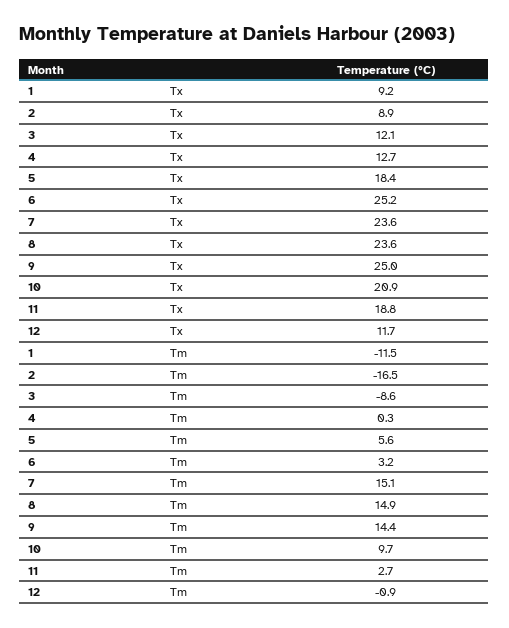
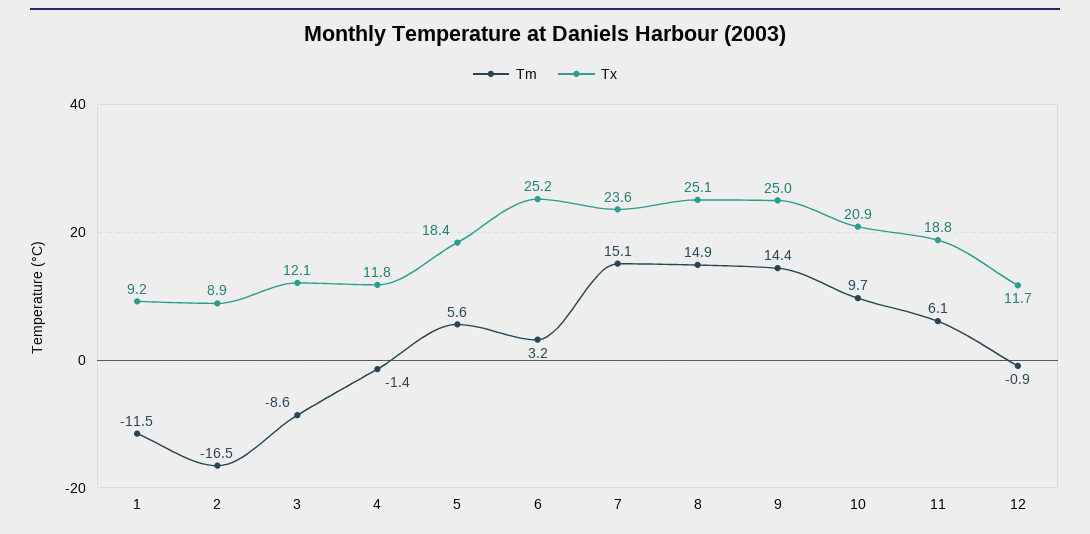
  {
    "Tx": {
      "1": 9.2,
      "2": 8.9,
      "3": 12.1,
-     "4": 12.7,
+     "4": 11.8,
      "5": 18.4,
      "6": 25.2,
      "7": 23.6,
-     "8": 23.6,
+     "8": 25.1,
      "9": 25,
      "10": 20.9,
      "11": 18.8,
      "12": 11.7
    },
    "Tm": {
      "1": -11.5,
      "2": -16.5,
      "3": -8.6,
-     "4": 0.3,
+     "4": -1.4,
      "5": 5.6,
      "6": 3.2,
      "7": 15.1,
      "8": 14.9,
      "9": 14.4,
      "10": 9.7,
-     "11": 2.7,
+     "11": 6.1,
      "12": -0.9
    }
  }

